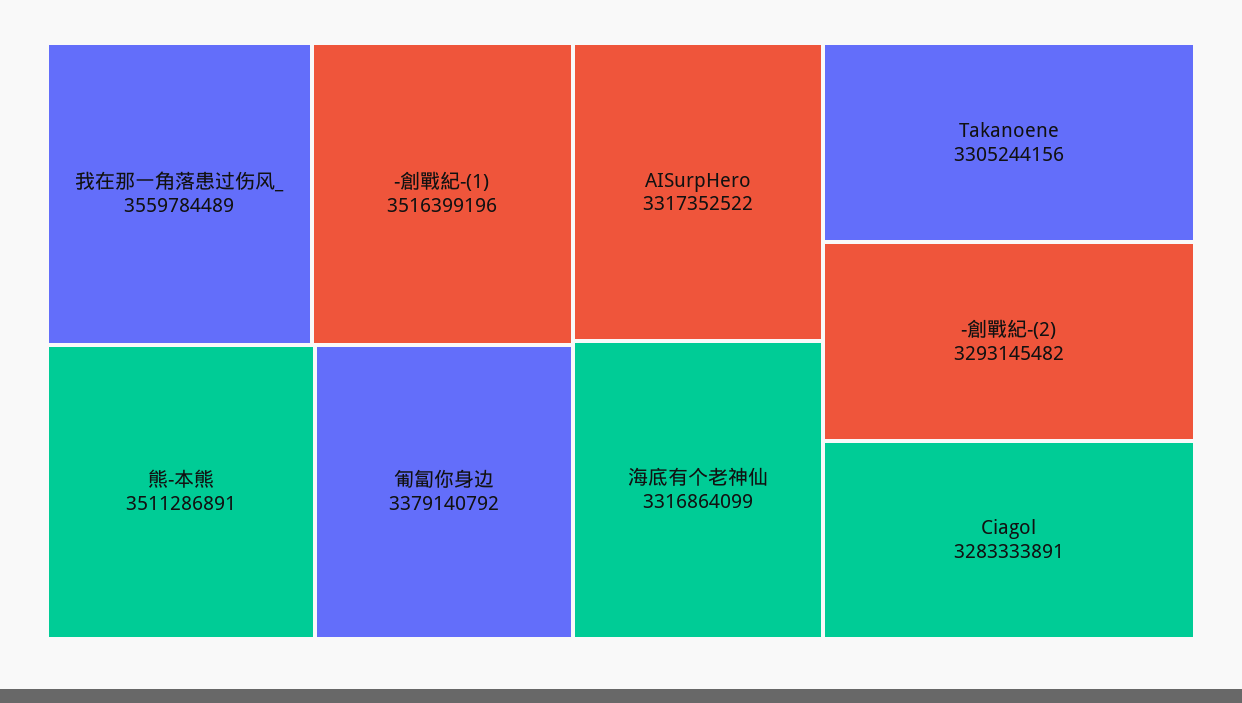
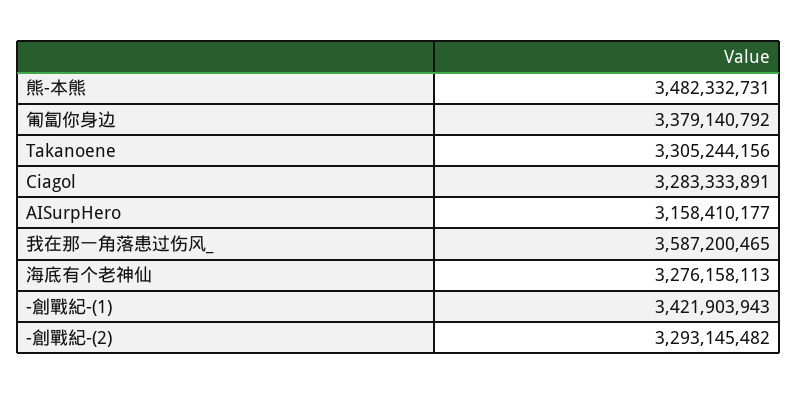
  {
-   "我在那一角落患过伤风_": 3559784489,
+   "我在那一角落患过伤风_": 3587200465,
-   "-創戰紀-(1)": 3516399196,
+   "-創戰紀-(1)": 3421903943,
-   "熊-本熊": 3511286891,
+   "熊-本熊": 3482332731,
    "匍匐你身边": 3379140792,
-   "AISurpHero": 3317352522,
+   "AISurpHero": 3158410177,
-   "海底有个老神仙": 3316864099,
+   "海底有个老神仙": 3276158113,
    "Takanoene": 3305244156,
    "-創戰紀-(2)": 3293145482,
    "Ciagol": 3283333891
  }

